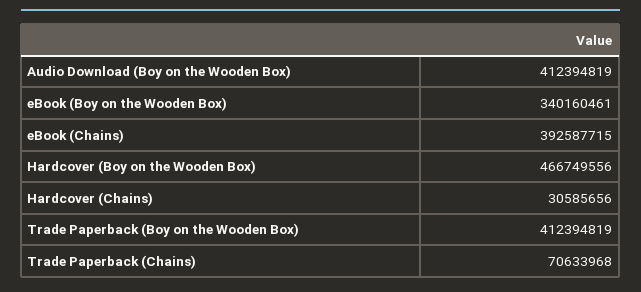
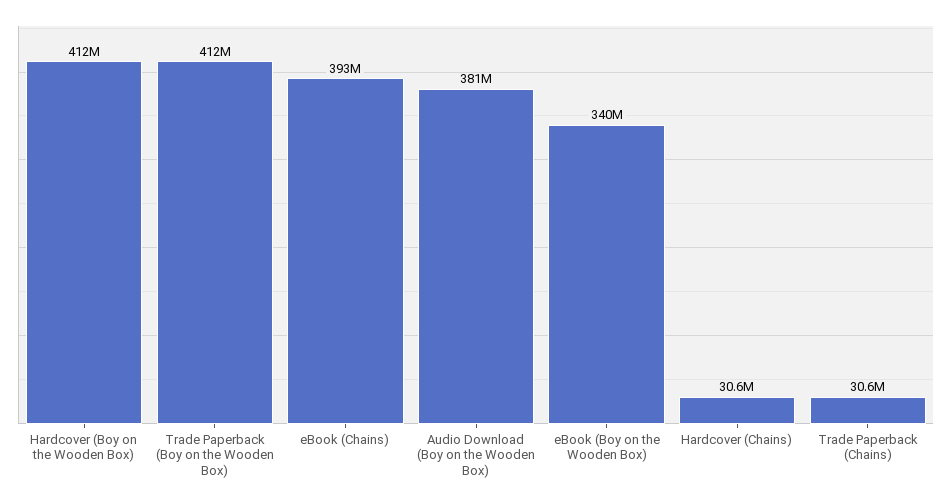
  {
-   "Audio Download (Boy on the Wooden Box)": 412394819,
+   "Audio Download (Boy on the Wooden Box)": 381000000,
    "eBook (Boy on the Wooden Box)": 340160461,
    "eBook (Chains)": 392587715,
-   "Hardcover (Boy on the Wooden Box)": 466749556,
+   "Hardcover (Boy on the Wooden Box)": 412000000,
    "Hardcover (Chains)": 30585656,
    "Trade Paperback (Boy on the Wooden Box)": 412394819,
-   "Trade Paperback (Chains)": 70633968
+   "Trade Paperback (Chains)": 30600000
  }

